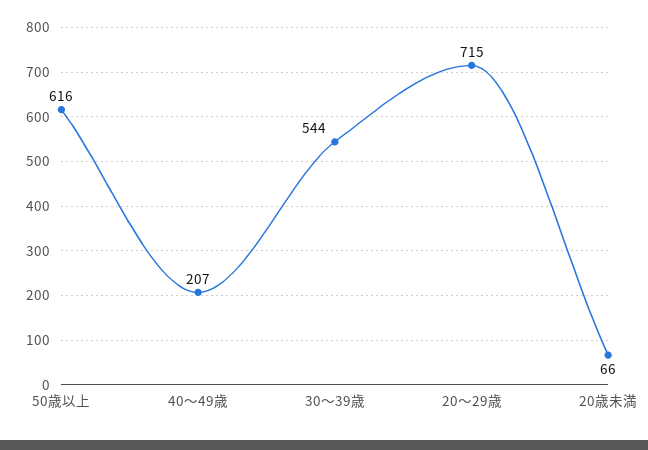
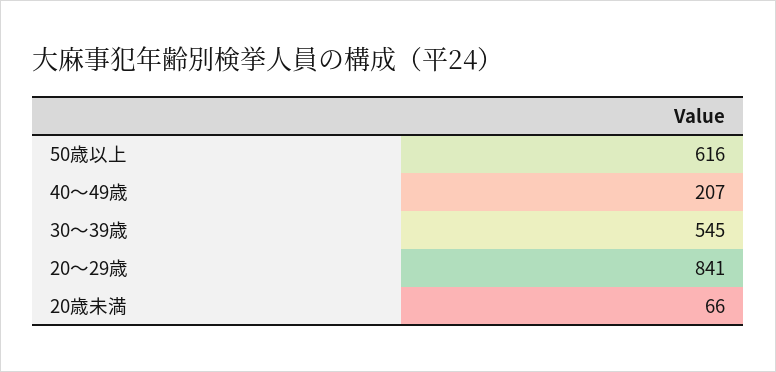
  {
    "50歳以上": 616,
    "40～49歳": 207,
-   "30～39歳": 544,
+   "30～39歳": 545,
-   "20～29歳": 715,
+   "20～29歳": 841,
    "20歳未満": 66
  }

